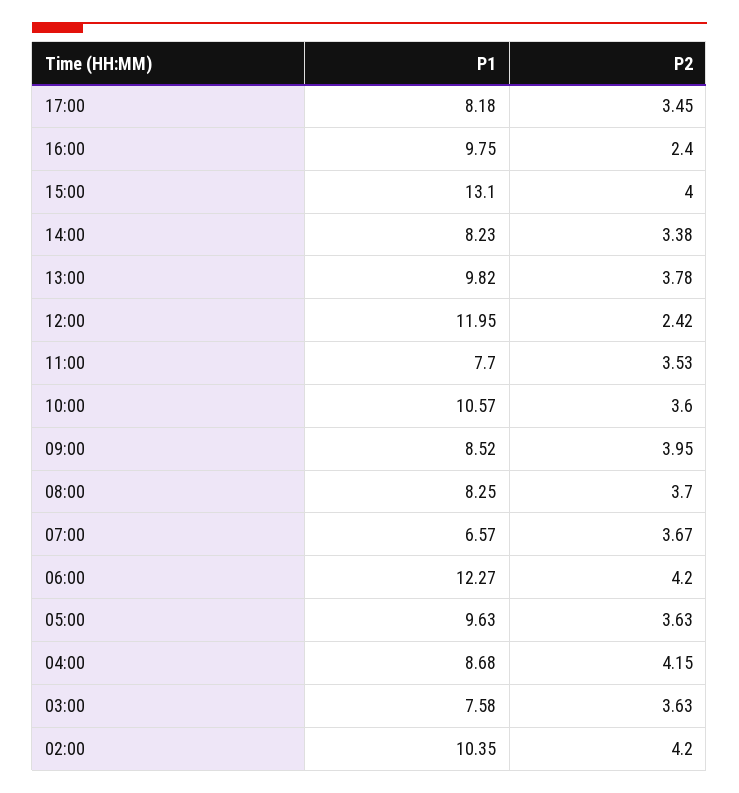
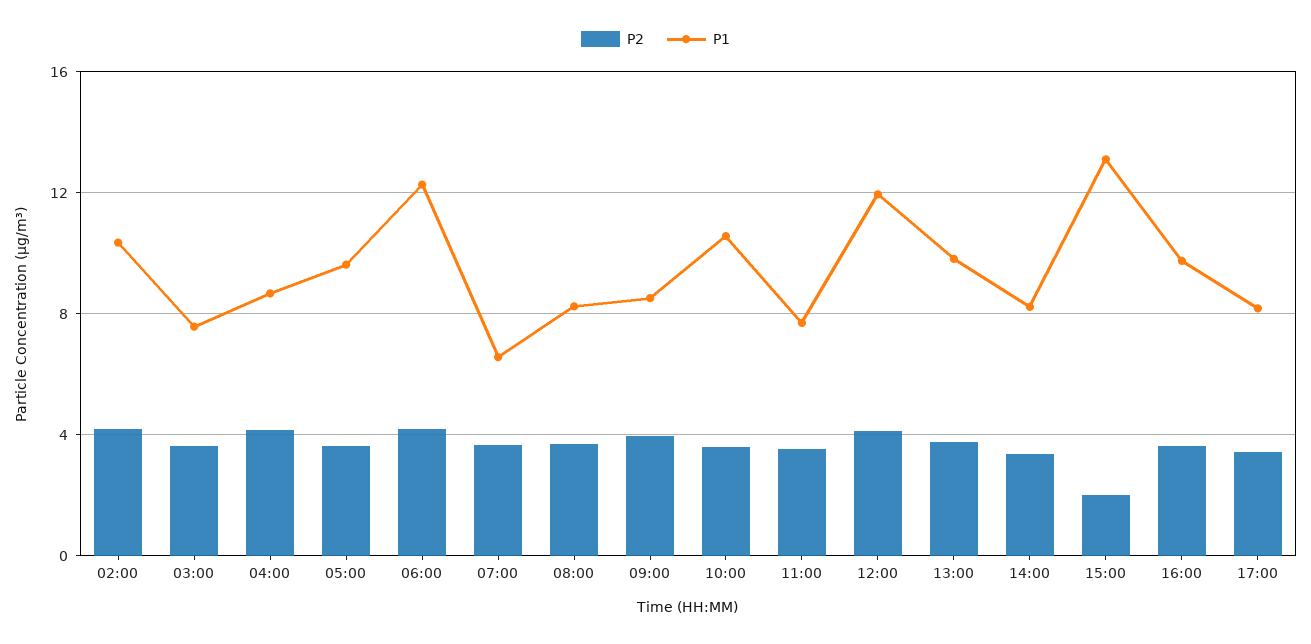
  {
    "P1": {
      "17:00": 8.18,
      "16:00": 9.75,
      "15:00": 13.1,
      "14:00": 8.23,
      "13:00": 9.82,
      "12:00": 11.95,
      "11:00": 7.7,
      "10:00": 10.57,
      "09:00": 8.52,
      "08:00": 8.25,
      "07:00": 6.57,
      "06:00": 12.27,
      "05:00": 9.63,
      "04:00": 8.68,
      "03:00": 7.58,
      "02:00": 10.35
    },
    "P2": {
      "17:00": 3.45,
-     "16:00": 2.4,
+     "16:00": 3.5,
-     "15:00": 4,
+     "15:00": 2,
      "14:00": 3.38,
      "13:00": 3.78,
-     "12:00": 2.42,
+     "12:00": 4,
      "11:00": 3.53,
      "10:00": 3.6,
      "09:00": 3.95,
      "08:00": 3.7,
      "07:00": 3.67,
      "06:00": 4.2,
      "05:00": 3.63,
      "04:00": 4.15,
      "03:00": 3.63,
      "02:00": 4.2
    }
  }

